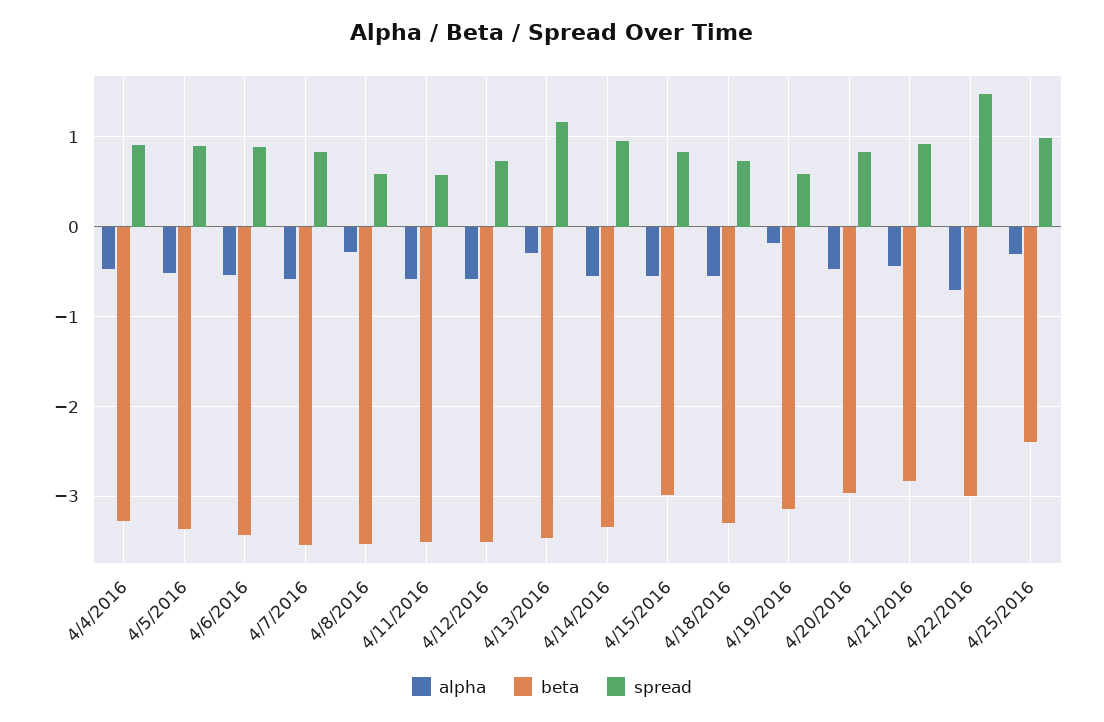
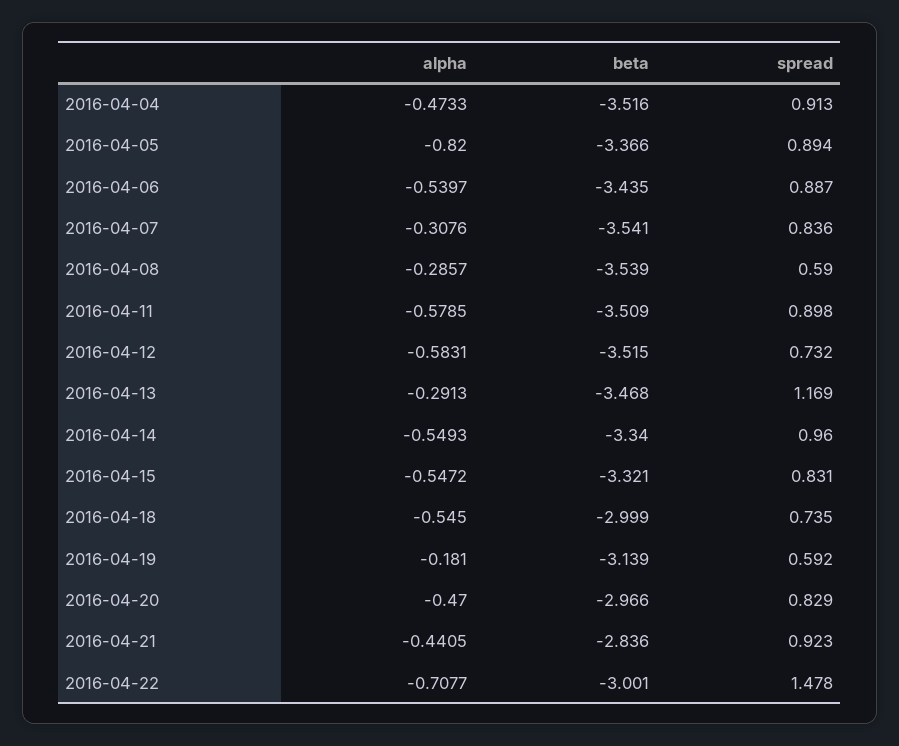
  {
    "alpha": {
      "4/4/2016": -0.4733,
-     "4/5/2016": -0.5,
+     "4/5/2016": -0.82,
      "4/6/2016": -0.5397,
-     "4/7/2016": -0.6,
+     "4/7/2016": -0.3076,
      "4/8/2016": -0.2857,
      "4/11/2016": -0.5785,
      "4/12/2016": -0.5831,
      "4/13/2016": -0.2913,
      "4/14/2016": -0.5493,
      "4/15/2016": -0.5472,
      "4/18/2016": -0.545,
      "4/19/2016": -0.181,
      "4/20/2016": -0.47,
      "4/21/2016": -0.4405,
-     "4/22/2016": -0.7077,
+     "4/22/2016": -0.7077
-     "4/25/2016": -0.3
    },
    "beta": {
-     "4/4/2016": -3.3,
+     "4/4/2016": -3.516,
      "4/5/2016": -3.366,
      "4/6/2016": -3.435,
      "4/7/2016": -3.541,
      "4/8/2016": -3.539,
      "4/11/2016": -3.509,
      "4/12/2016": -3.515,
      "4/13/2016": -3.468,
      "4/14/2016": -3.34,
-     "4/15/2016": -3,
+     "4/15/2016": -3.321,
-     "4/18/2016": -3.3,
+     "4/18/2016": -2.999,
      "4/19/2016": -3.139,
      "4/20/2016": -2.966,
      "4/21/2016": -2.836,
-     "4/22/2016": -3.001,
+     "4/22/2016": -3.001
-     "4/25/2016": -2.4
    },
    "spread": {
      "4/4/2016": 0.913,
      "4/5/2016": 0.894,
      "4/6/2016": 0.887,
      "4/7/2016": 0.836,
      "4/8/2016": 0.59,
-     "4/11/2016": 0.6,
+     "4/11/2016": 0.898,
      "4/12/2016": 0.732,
      "4/13/2016": 1.169,
      "4/14/2016": 0.96,
      "4/15/2016": 0.831,
      "4/18/2016": 0.735,
      "4/19/2016": 0.592,
      "4/20/2016": 0.829,
      "4/21/2016": 0.923,
-     "4/22/2016": 1.478,
+     "4/22/2016": 1.478
-     "4/25/2016": 1
    }
  }

